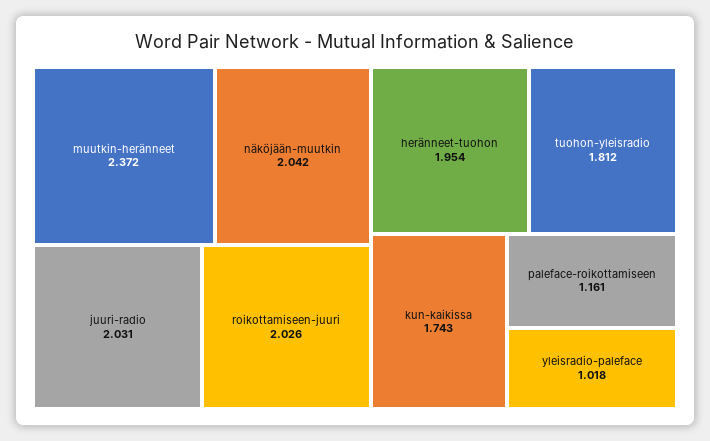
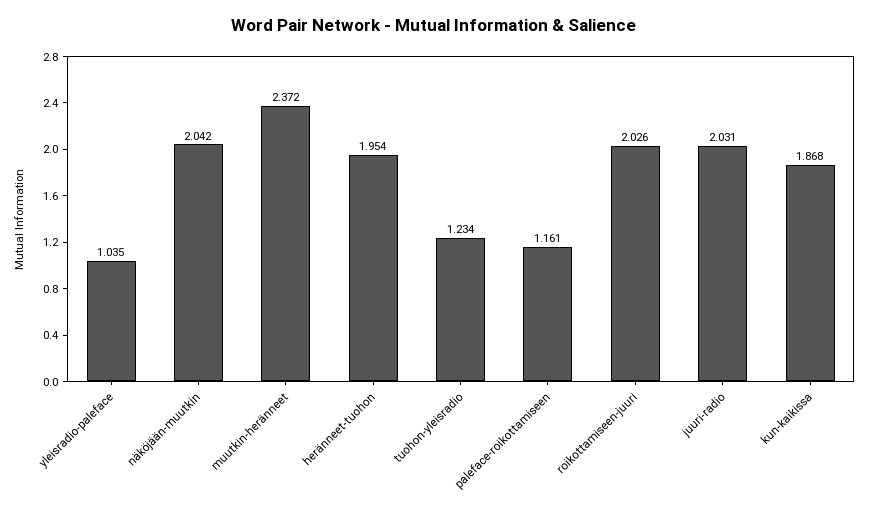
  {
    "muutkin-heränneet": 2.372,
    "näköjään-muutkin": 2.042,
    "juuri-radio": 2.031,
    "roikottamiseen-juuri": 2.026,
    "heränneet-tuohon": 1.954,
-   "tuohon-yleisradio": 1.812,
+   "tuohon-yleisradio": 1.234,
-   "kun-kaikissa": 1.743,
+   "kun-kaikissa": 1.868,
    "paleface-roikottamiseen": 1.161,
-   "yleisradio-paleface": 1.018
+   "yleisradio-paleface": 1.035
  }

